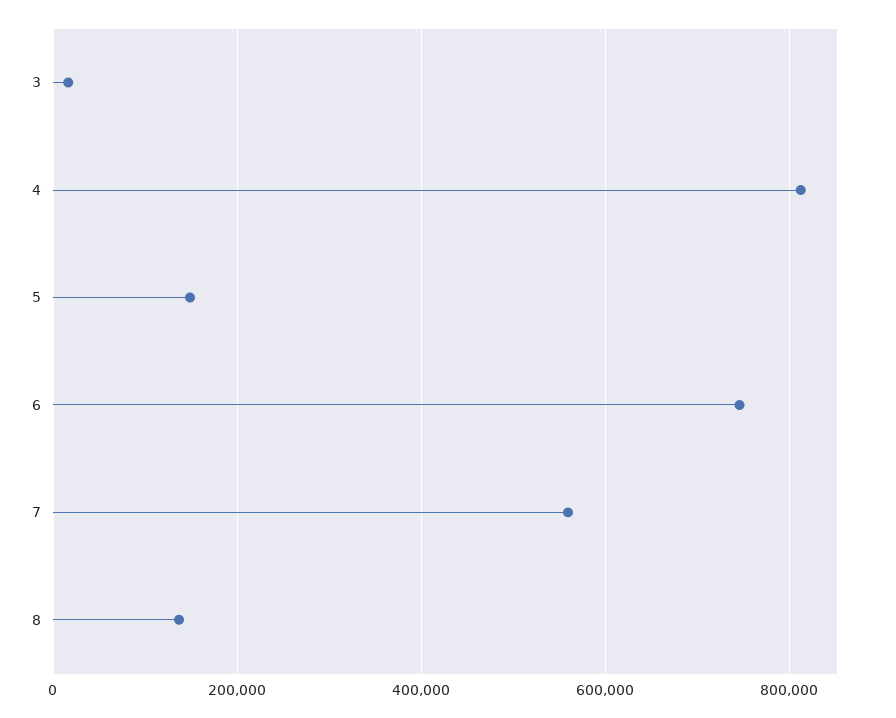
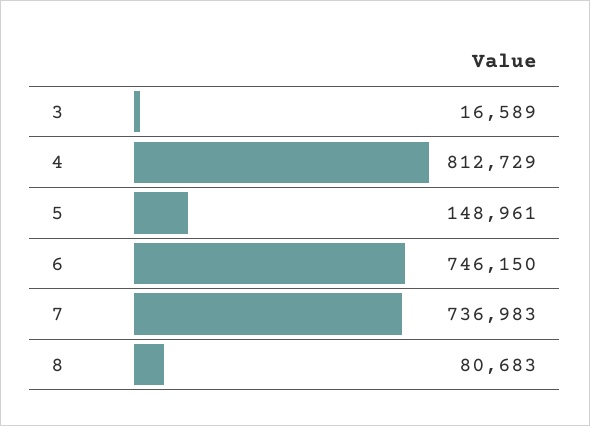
  {
    "3": 16589,
    "4": 812729,
    "5": 148961,
    "6": 746150,
-   "7": 560000,
+   "7": 736983,
-   "8": 140000
+   "8": 80683
  }

